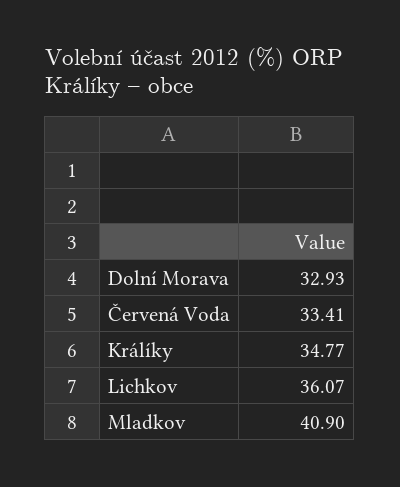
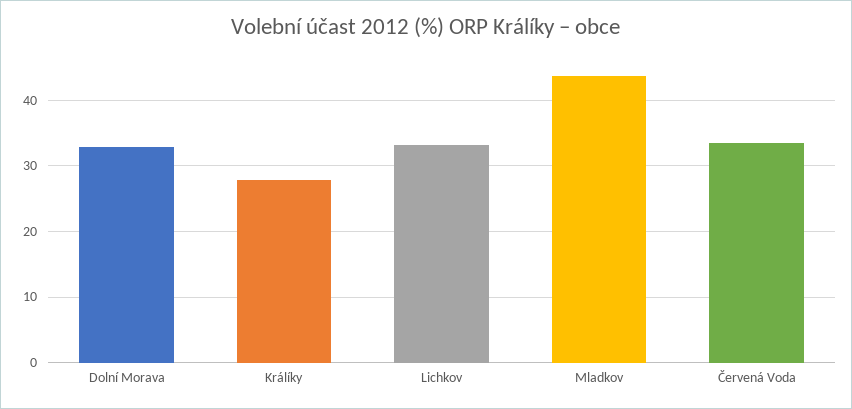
  {
    "Dolní Morava": 32.93,
    "Červená Voda": 33.41,
-   "Králíky": 34.77,
+   "Králíky": 28,
-   "Lichkov": 36.07,
+   "Lichkov": 33,
-   "Mladkov": 40.9
+   "Mladkov": 44
  }

